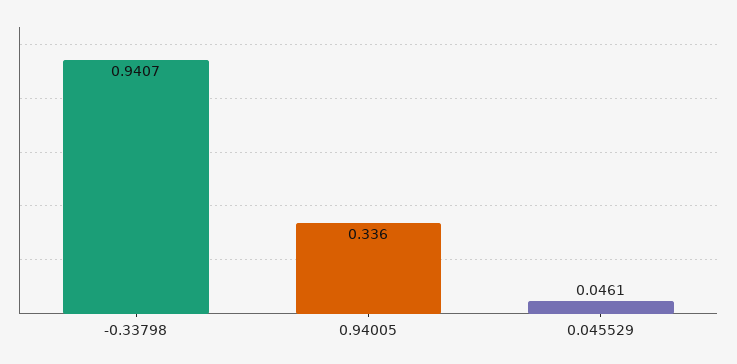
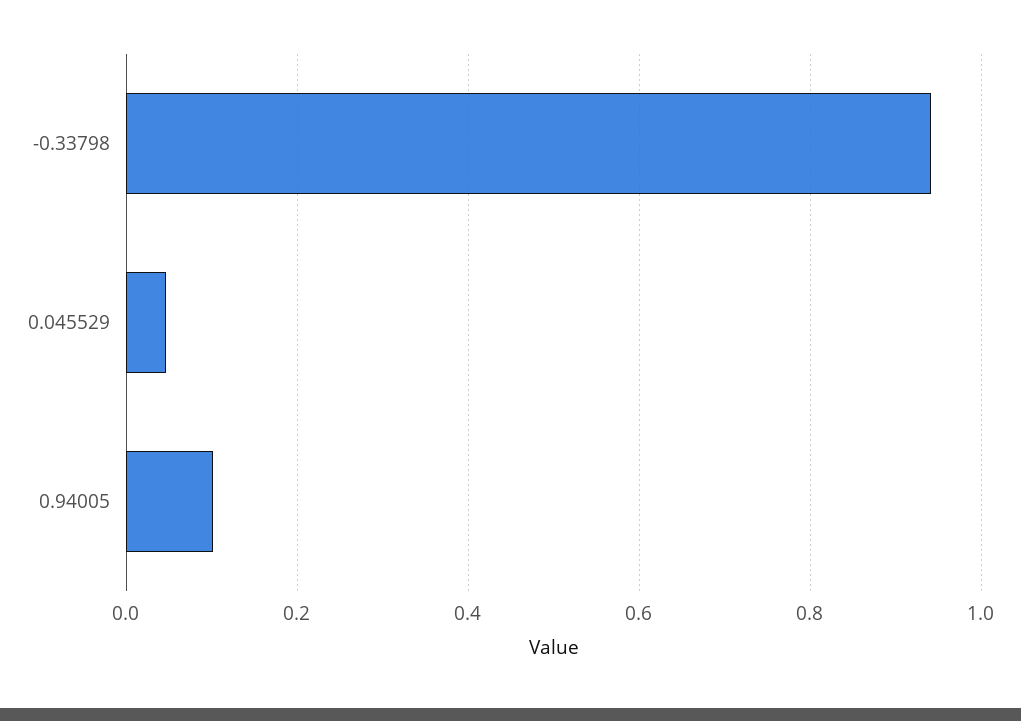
  {
    "-0.33798": 0.9407,
-   "0.94005": 0.336,
+   "0.94005": 0.1,
    "0.045529": 0.0461
  }

